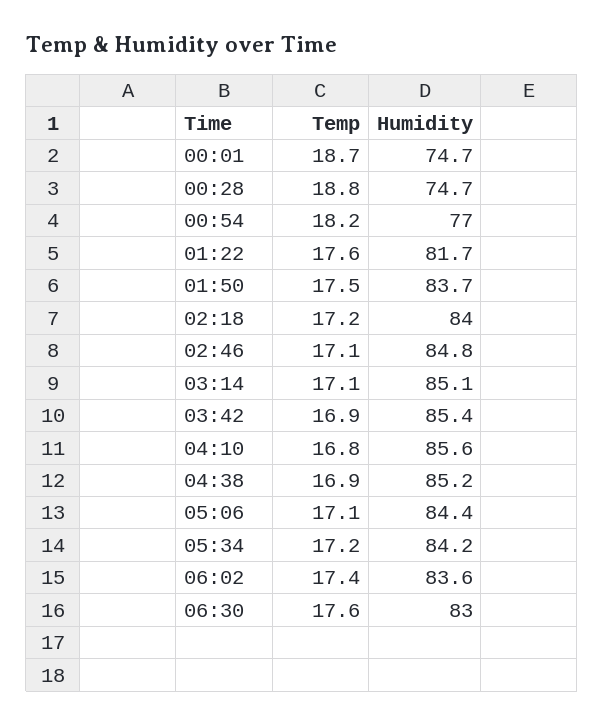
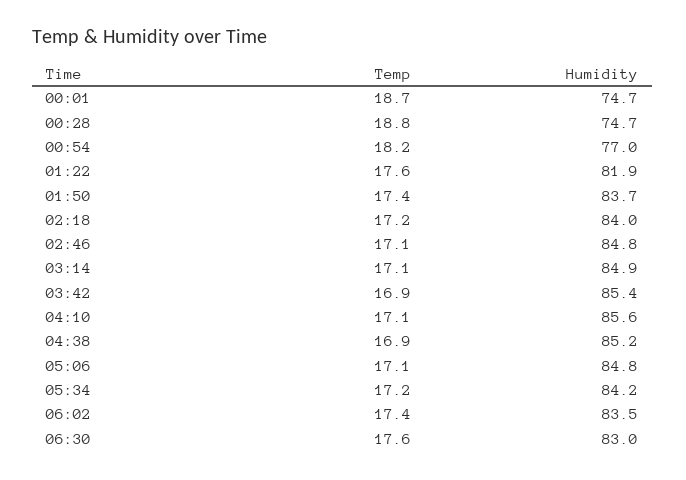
  {
    "Temp": {
      "00:01": 18.7,
      "00:28": 18.8,
      "00:54": 18.2,
      "01:22": 17.6,
-     "01:50": 17.5,
+     "01:50": 17.4,
      "02:18": 17.2,
      "02:46": 17.1,
      "03:14": 17.1,
      "03:42": 16.9,
-     "04:10": 16.8,
+     "04:10": 17.1,
      "04:38": 16.9,
      "05:06": 17.1,
      "05:34": 17.2,
      "06:02": 17.4,
      "06:30": 17.6
    },
    "Humidity": {
      "00:01": 74.7,
      "00:28": 74.7,
      "00:54": 77,
-     "01:22": 81.7,
+     "01:22": 81.9,
      "01:50": 83.7,
      "02:18": 84,
      "02:46": 84.8,
-     "03:14": 85.1,
+     "03:14": 84.9,
      "03:42": 85.4,
      "04:10": 85.6,
      "04:38": 85.2,
-     "05:06": 84.4,
+     "05:06": 84.8,
      "05:34": 84.2,
-     "06:02": 83.6,
+     "06:02": 83.5,
      "06:30": 83
    }
  }

